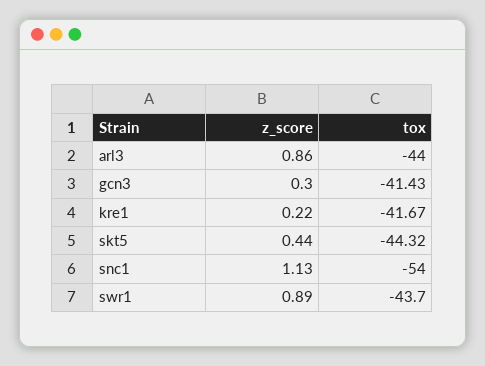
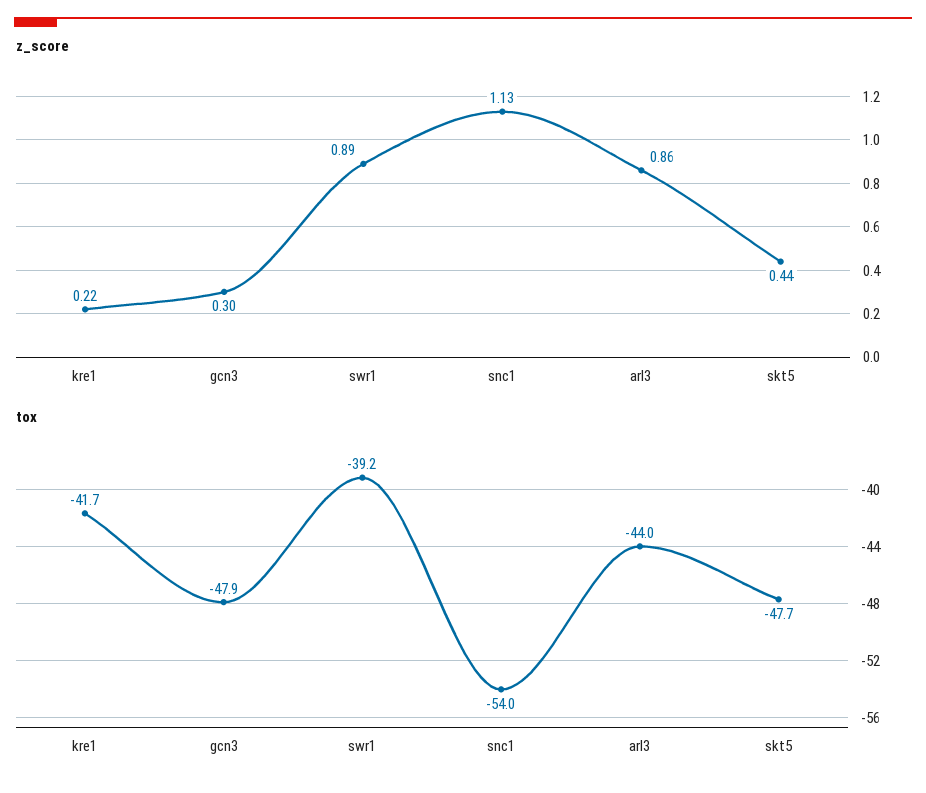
  {
    "z_score": {
      "arl3": 0.86,
      "gcn3": 0.3,
      "kre1": 0.22,
      "skt5": 0.44,
      "snc1": 1.13,
      "swr1": 0.89
    },
    "tox": {
      "arl3": -44,
-     "gcn3": -41.43,
+     "gcn3": -47.9,
      "kre1": -41.67,
-     "skt5": -44.32,
+     "skt5": -47.7,
      "snc1": -54,
-     "swr1": -43.7
+     "swr1": -39.2
    }
  }

